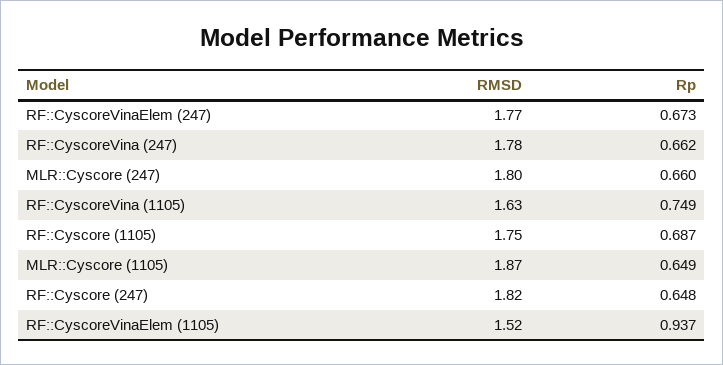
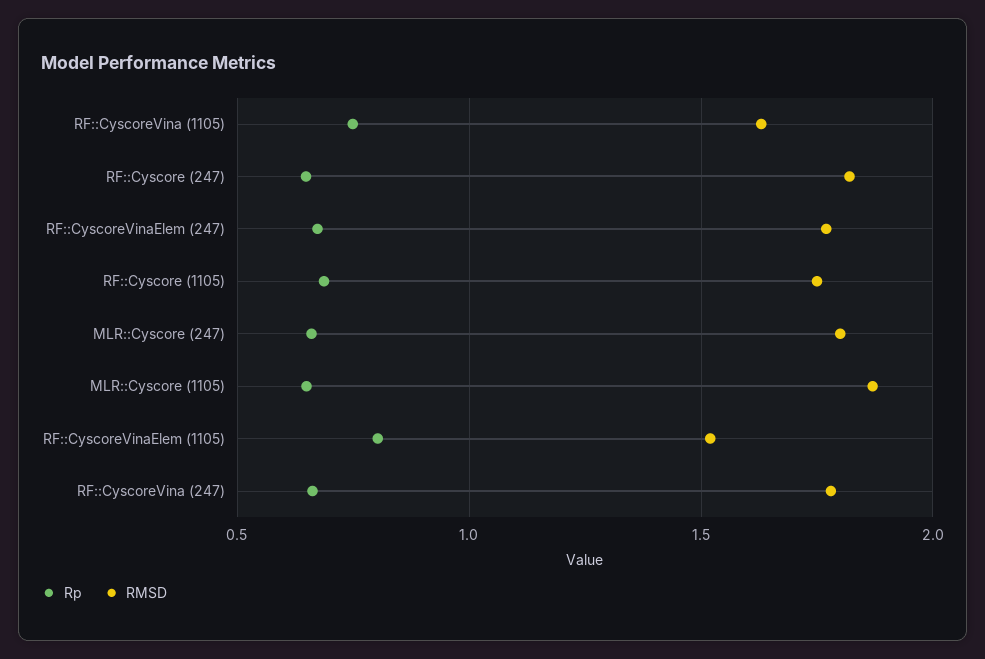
  {
    "RMSD": {
      "RF::CyscoreVinaElem (247)": 1.77,
      "RF::CyscoreVina (247)": 1.78,
      "MLR::Cyscore (247)": 1.8,
      "RF::CyscoreVina (1105)": 1.63,
      "RF::Cyscore (1105)": 1.75,
      "MLR::Cyscore (1105)": 1.87,
      "RF::Cyscore (247)": 1.82,
      "RF::CyscoreVinaElem (1105)": 1.52
    },
    "Rp": {
      "RF::CyscoreVinaElem (247)": 0.673,
      "RF::CyscoreVina (247)": 0.662,
      "MLR::Cyscore (247)": 0.66,
      "RF::CyscoreVina (1105)": 0.749,
      "RF::Cyscore (1105)": 0.687,
      "MLR::Cyscore (1105)": 0.649,
      "RF::Cyscore (247)": 0.648,
-     "RF::CyscoreVinaElem (1105)": 0.937
+     "RF::CyscoreVinaElem (1105)": 0.8
    }
  }

